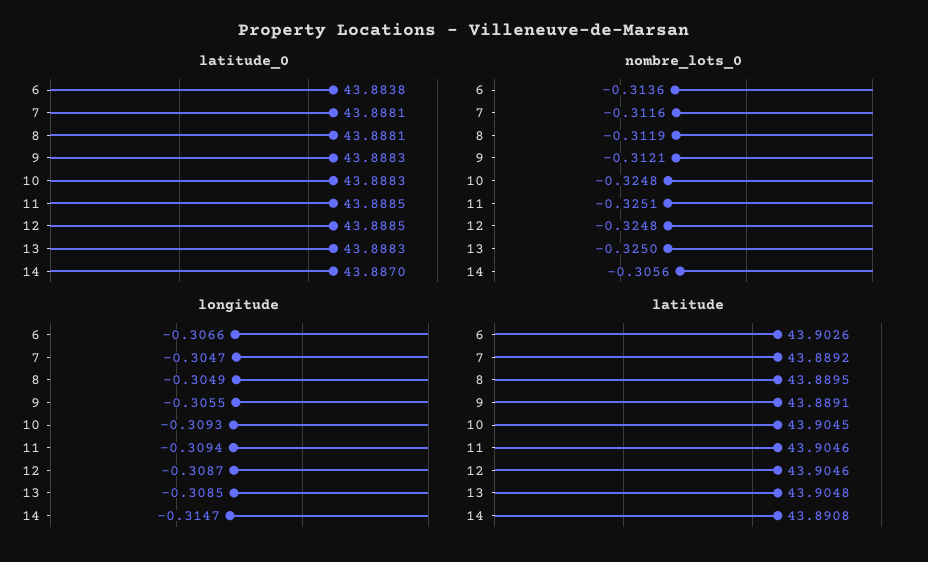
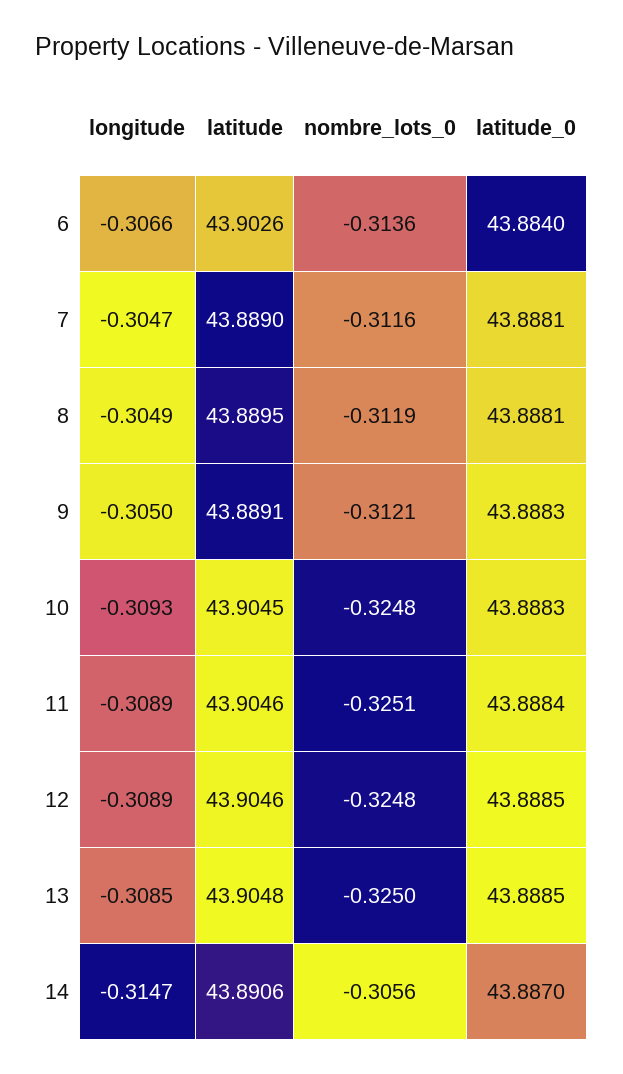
  {
    "latitude_0": {
-     "6": 43.8838,
+     "6": 43.884,
      "7": 43.8881,
      "8": 43.8881,
      "9": 43.8883,
      "10": 43.8883,
-     "11": 43.8885,
+     "11": 43.8884,
      "12": 43.8885,
-     "13": 43.8883,
+     "13": 43.8885,
      "14": 43.887
    },
    "nombre_lots_0": {
      "6": -0.3136,
      "7": -0.3116,
      "8": -0.3119,
      "9": -0.3121,
      "10": -0.3248,
      "11": -0.3251,
      "12": -0.3248,
      "13": -0.325,
      "14": -0.3056
    },
    "longitude": {
      "6": -0.3066,
      "7": -0.3047,
      "8": -0.3049,
-     "9": -0.3055,
+     "9": -0.305,
      "10": -0.3093,
-     "11": -0.3094,
+     "11": -0.3089,
-     "12": -0.3087,
+     "12": -0.3089,
      "13": -0.3085,
      "14": -0.3147
    },
    "latitude": {
      "6": 43.9026,
-     "7": 43.8892,
+     "7": 43.889,
      "8": 43.8895,
      "9": 43.8891,
      "10": 43.9045,
      "11": 43.9046,
      "12": 43.9046,
      "13": 43.9048,
-     "14": 43.8908
+     "14": 43.8906
    }
  }

